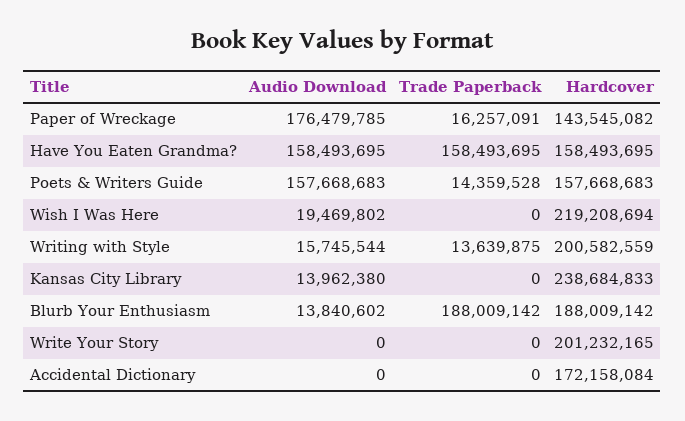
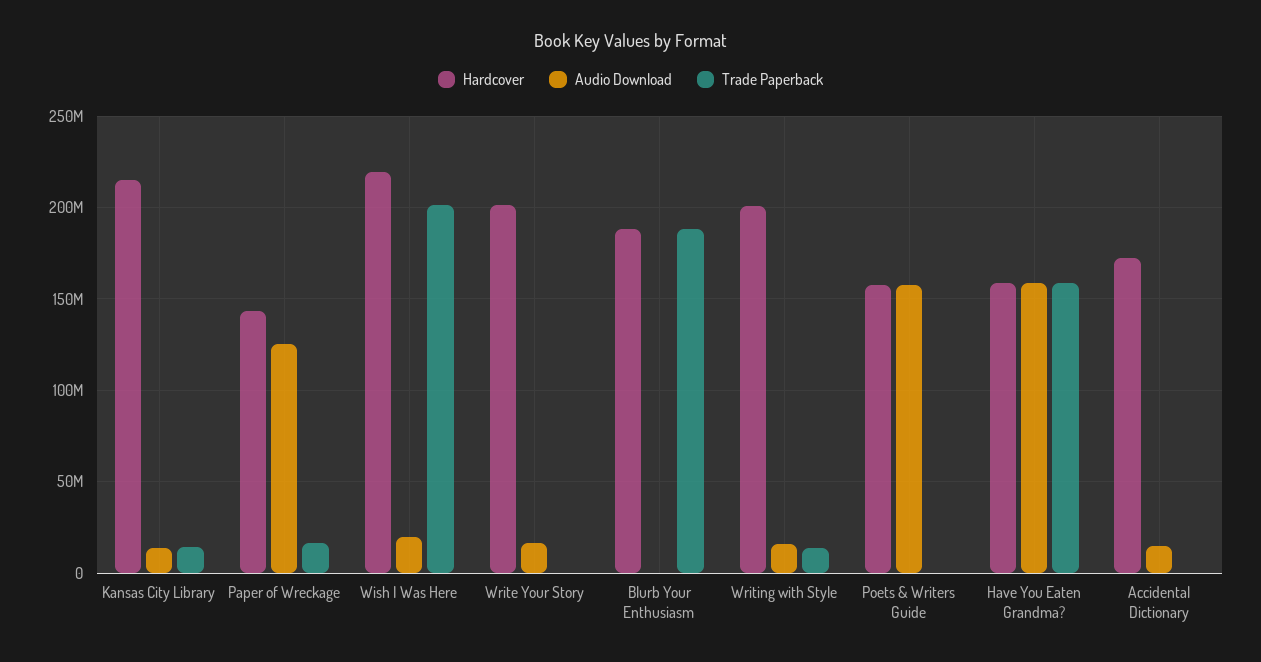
  {
    "Audio Download": {
-     "Paper of Wreckage": 176479785,
+     "Paper of Wreckage": 125000000,
      "Have You Eaten Grandma?": 158493695,
      "Poets & Writers Guide": 157668683,
      "Wish I Was Here": 19469802,
      "Writing with Style": 15745544,
      "Kansas City Library": 13962380,
-     "Blurb Your Enthusiasm": 13840602,
+     "Blurb Your Enthusiasm": 0,
-     "Write Your Story": 0,
+     "Write Your Story": 15000000,
-     "Accidental Dictionary": 0
+     "Accidental Dictionary": 15000000
    },
    "Trade Paperback": {
      "Paper of Wreckage": 16257091,
      "Have You Eaten Grandma?": 158493695,
-     "Poets & Writers Guide": 14359528,
+     "Poets & Writers Guide": 0,
-     "Wish I Was Here": 0,
+     "Wish I Was Here": 200000000,
      "Writing with Style": 13639875,
-     "Kansas City Library": 0,
+     "Kansas City Library": 15000000,
      "Blurb Your Enthusiasm": 188009142,
      "Write Your Story": 0,
      "Accidental Dictionary": 0
    },
    "Hardcover": {
      "Paper of Wreckage": 143545082,
      "Have You Eaten Grandma?": 158493695,
      "Poets & Writers Guide": 157668683,
      "Wish I Was Here": 219208694,
      "Writing with Style": 200582559,
-     "Kansas City Library": 238684833,
+     "Kansas City Library": 215000000,
      "Blurb Your Enthusiasm": 188009142,
      "Write Your Story": 201232165,
      "Accidental Dictionary": 172158084
    }
  }

